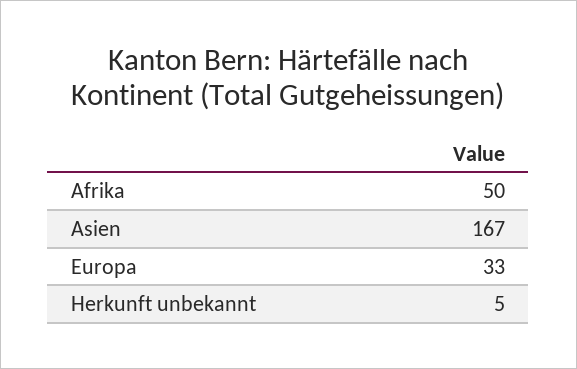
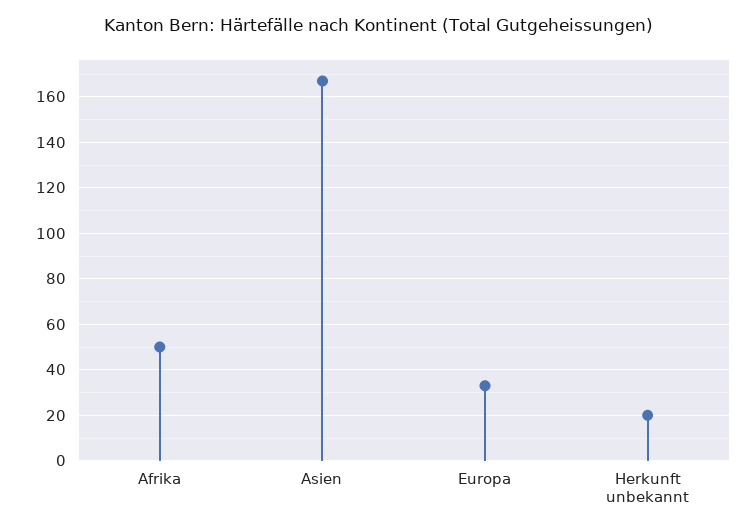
  {
    "Afrika": 50,
    "Asien": 167,
    "Europa": 33,
-   "Herkunft unbekannt": 5
+   "Herkunft unbekannt": 20
  }

